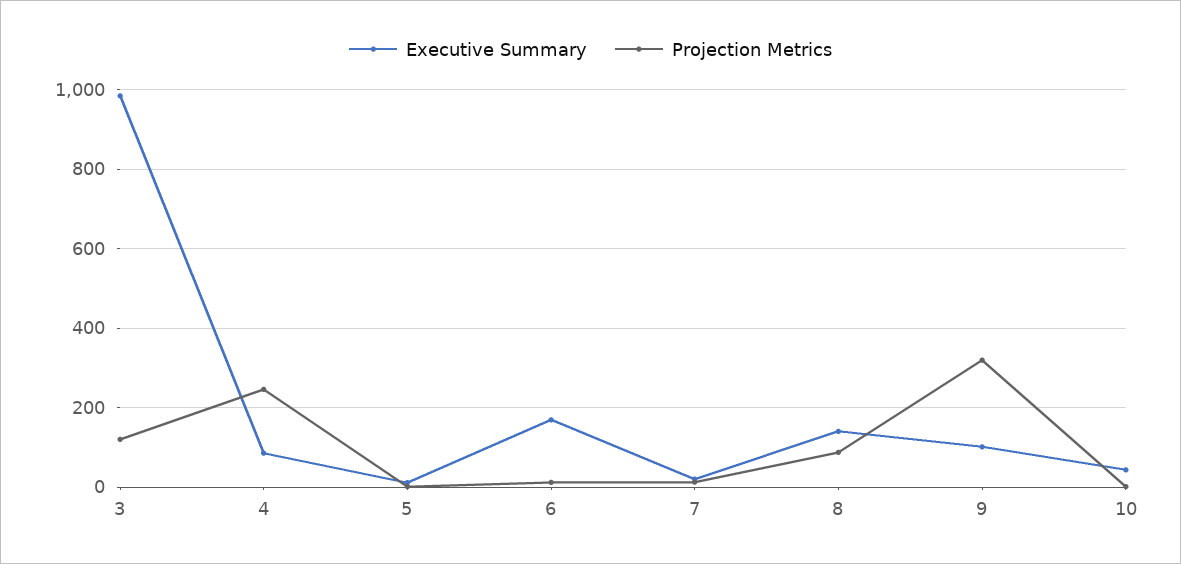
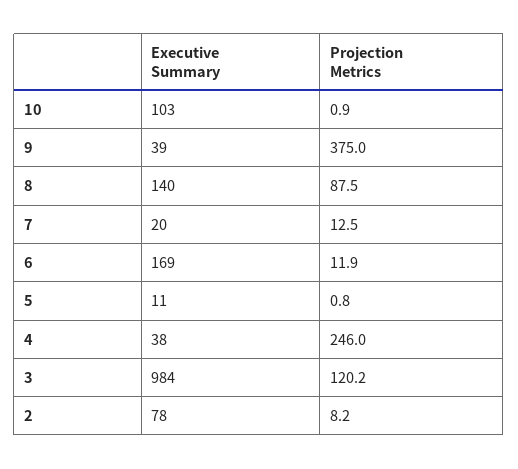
  {
    "Executive Summary": {
      "3": 984,
-     "4": 80,
+     "4": 38,
      "5": 11,
      "6": 169,
      "7": 20,
      "8": 140,
-     "9": 100,
+     "9": 39,
-     "10": 40
+     "10": 103,
+     "2": 78
    },
    "Projection Metrics": {
      "3": 120.2,
      "4": 246,
      "5": 0.8,
      "6": 11.9,
      "7": 12.5,
      "8": 87.5,
-     "9": 320,
+     "9": 375,
-     "10": 0.9
+     "10": 0.9,
+     "2": 8.2
    }
  }

